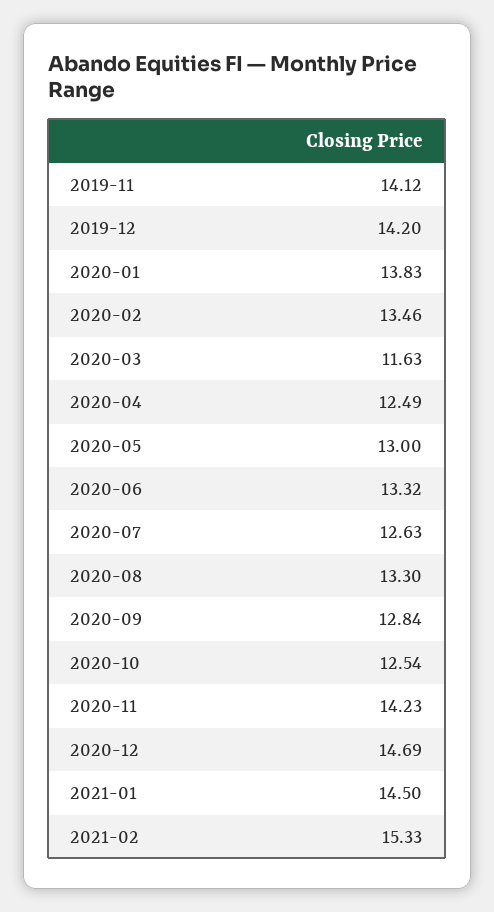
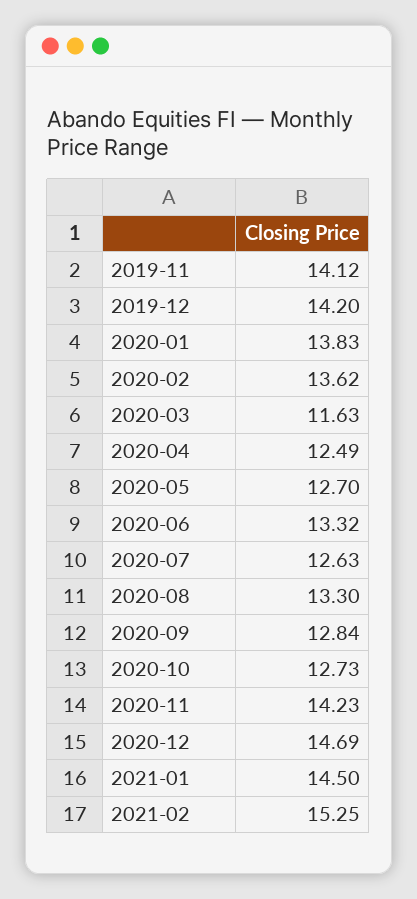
  {
    "2019-11": 14.12,
    "2019-12": 14.2,
    "2020-01": 13.83,
-   "2020-02": 13.46,
+   "2020-02": 13.62,
    "2020-03": 11.63,
    "2020-04": 12.49,
-   "2020-05": 13,
+   "2020-05": 12.7,
    "2020-06": 13.32,
    "2020-07": 12.63,
    "2020-08": 13.3,
    "2020-09": 12.84,
-   "2020-10": 12.54,
+   "2020-10": 12.73,
    "2020-11": 14.23,
    "2020-12": 14.69,
    "2021-01": 14.5,
-   "2021-02": 15.33
+   "2021-02": 15.25
  }

